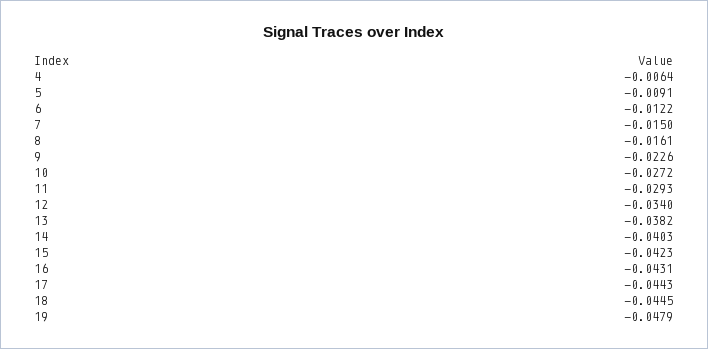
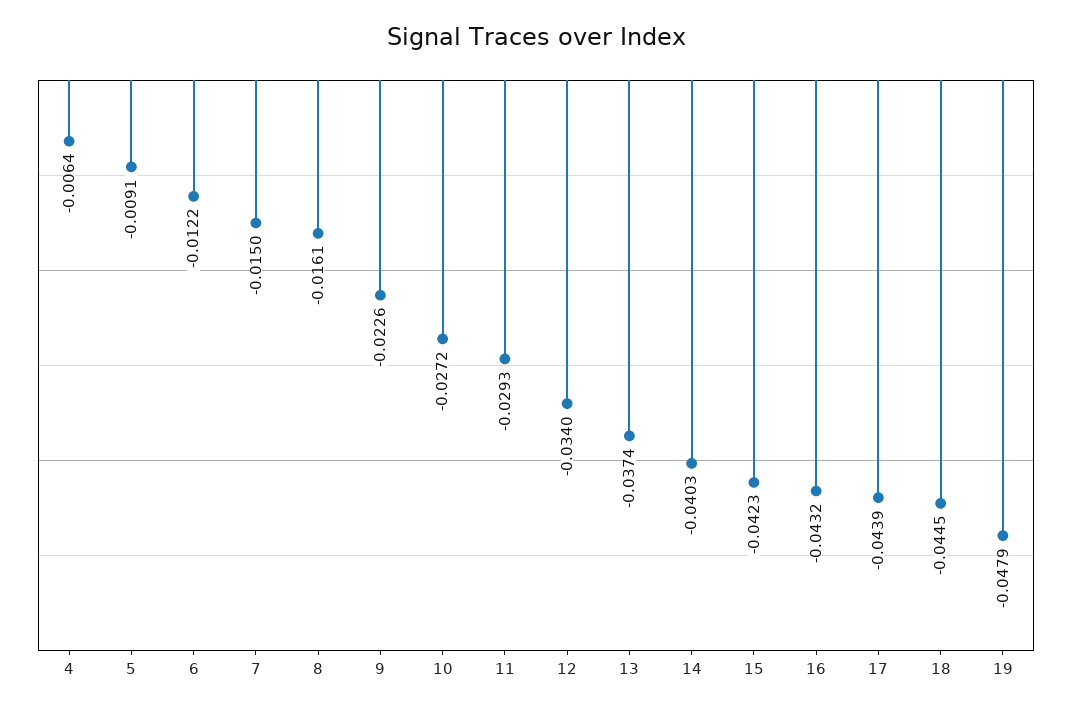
  {
    "4": -0.0064,
    "5": -0.0091,
    "6": -0.0122,
    "7": -0.015,
    "8": -0.0161,
    "9": -0.0226,
    "10": -0.0272,
    "11": -0.0293,
    "12": -0.034,
-   "13": -0.0382,
+   "13": -0.0374,
    "14": -0.0403,
    "15": -0.0423,
-   "16": -0.0431,
+   "16": -0.0432,
-   "17": -0.0443,
+   "17": -0.0439,
    "18": -0.0445,
    "19": -0.0479
  }

